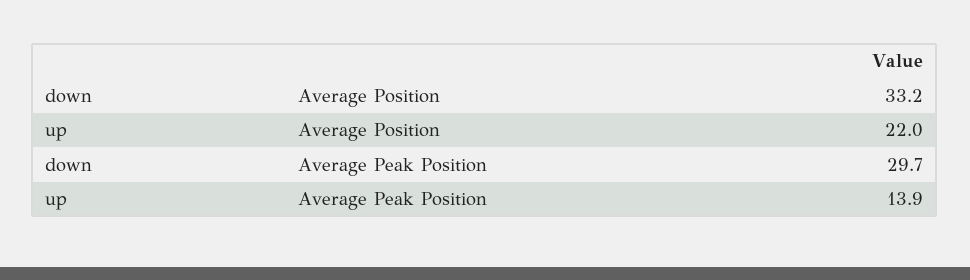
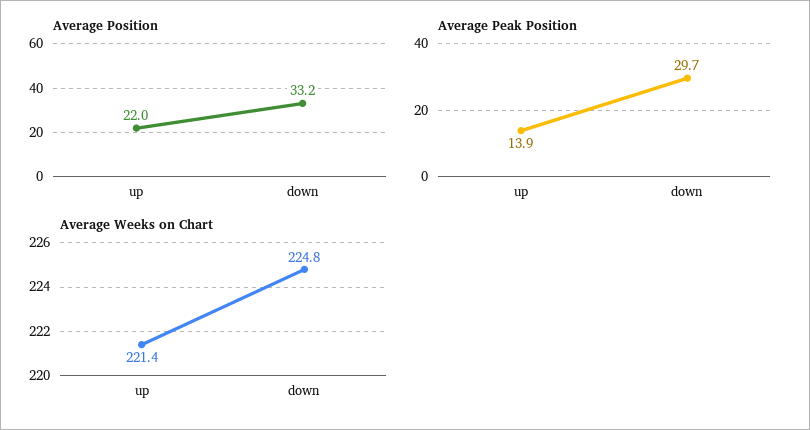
  {
    "Average Position": {
      "down": 33.2,
      "up": 22
    },
    "Average Peak Position": {
      "down": 29.7,
      "up": 13.9
-   }
+   },
+   "Average Weeks on Chart": {
+     "up": 221.4,
+     "down": 224.8
+   }
  }

